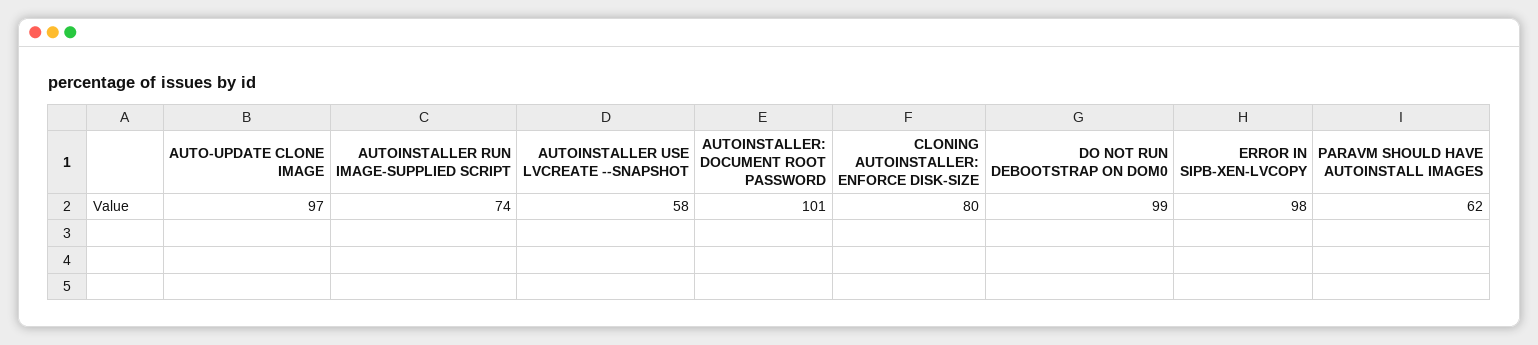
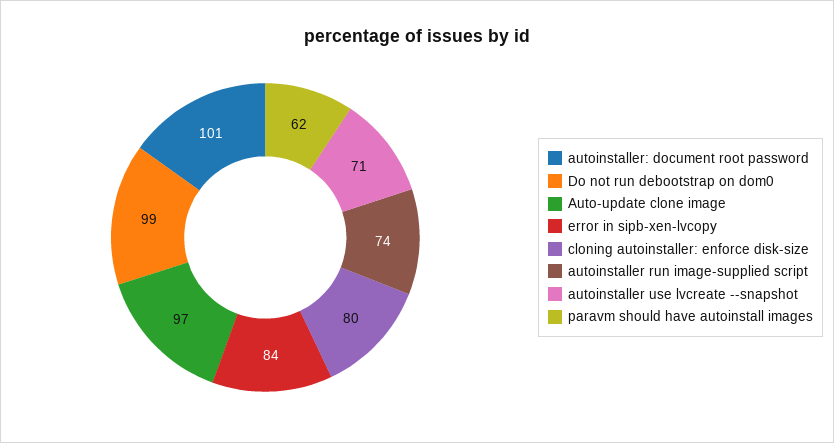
  {
    "AUTO-UPDATE CLONE IMAGE": 97,
    "AUTOINSTALLER RUN IMAGE-SUPPLIED SCRIPT": 74,
-   "AUTOINSTALLER USE LVCREATE --SNAPSHOT": 58,
+   "AUTOINSTALLER USE LVCREATE --SNAPSHOT": 71,
    "AUTOINSTALLER: DOCUMENT ROOT PASSWORD": 101,
    "CLONING AUTOINSTALLER: ENFORCE DISK-SIZE": 80,
    "DO NOT RUN DEBOOTSTRAP ON DOM0": 99,
-   "ERROR IN SIPB-XEN-LVCOPY": 98,
+   "ERROR IN SIPB-XEN-LVCOPY": 84,
    "PARAVM SHOULD HAVE AUTOINSTALL IMAGES": 62
  }

